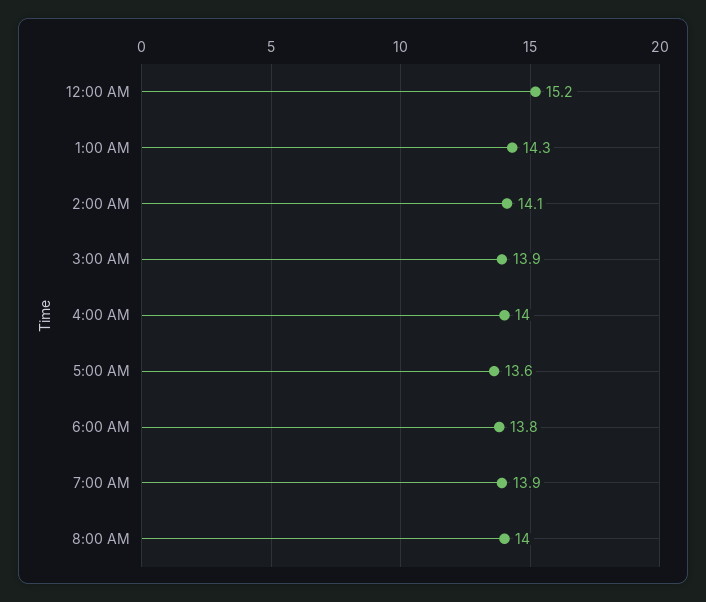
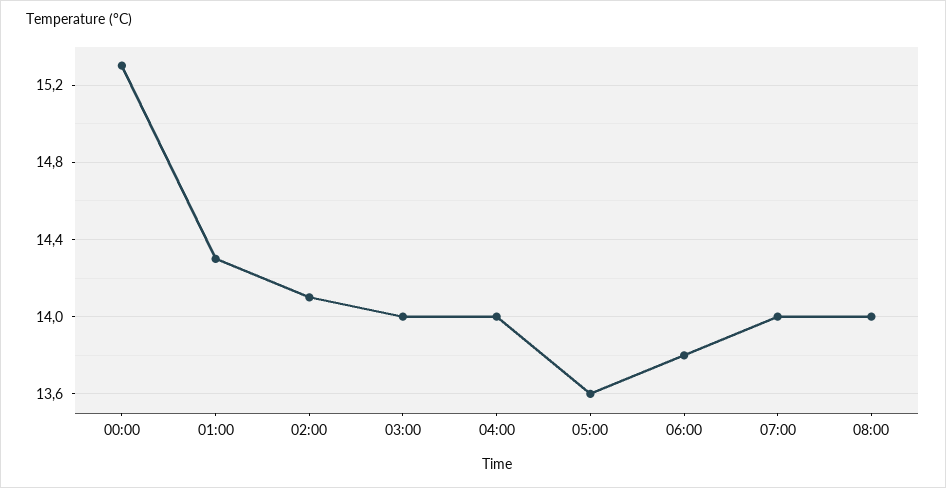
  {
-   "12:00 AM": 15.2,
+   "12:00 AM": 15.3,
    "1:00 AM": 14.3,
    "2:00 AM": 14.1,
-   "3:00 AM": 13.9,
+   "3:00 AM": 14,
    "4:00 AM": 14,
    "5:00 AM": 13.6,
    "6:00 AM": 13.8,
-   "7:00 AM": 13.9,
+   "7:00 AM": 14,
    "8:00 AM": 14
  }

